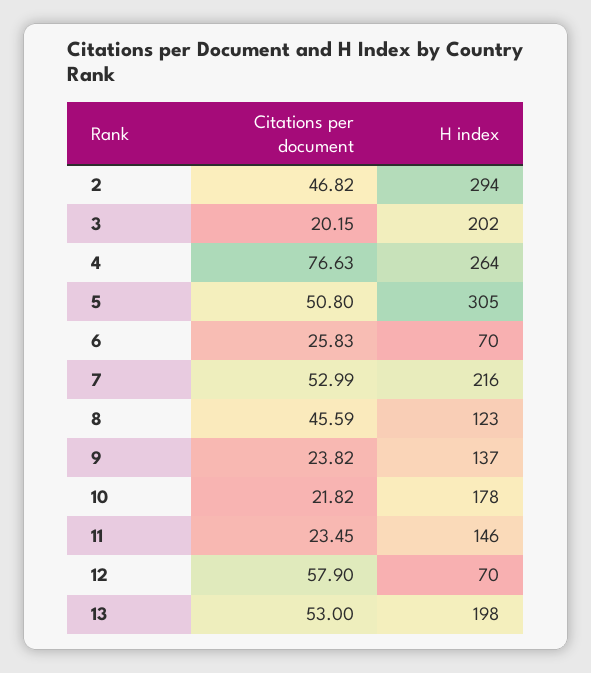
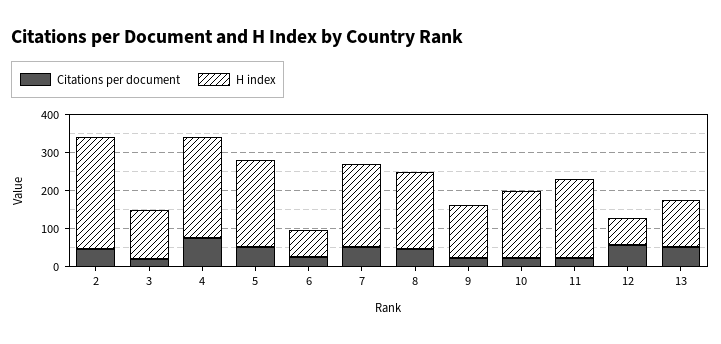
  {
    "Citations per document": {
      "2": 46.82,
      "3": 20.15,
      "4": 76.63,
      "5": 50.8,
      "6": 25.83,
      "7": 52.99,
      "8": 45.59,
      "9": 23.82,
      "10": 21.82,
      "11": 23.45,
      "12": 57.9,
      "13": 53
    },
    "H index": {
      "2": 294,
-     "3": 202,
+     "3": 125,
      "4": 264,
-     "5": 305,
+     "5": 225,
      "6": 70,
      "7": 216,
-     "8": 123,
+     "8": 200,
      "9": 137,
      "10": 178,
-     "11": 146,
+     "11": 200,
      "12": 70,
-     "13": 198
+     "13": 125
    }
  }

